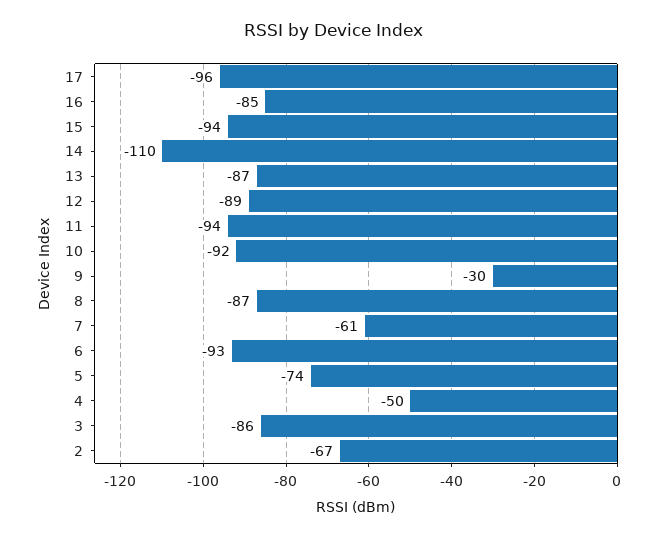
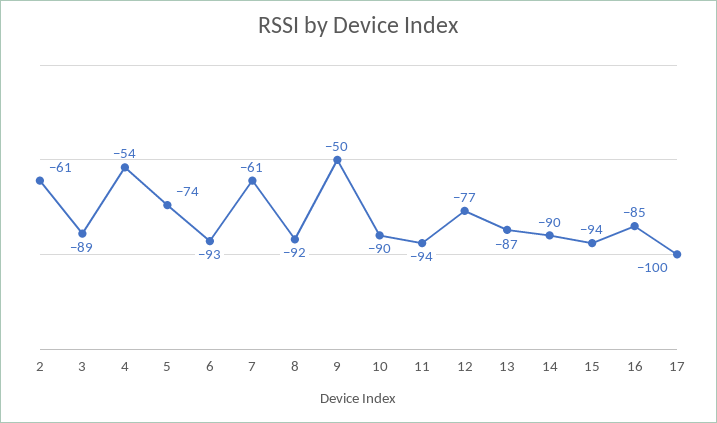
  {
-   "17": -96,
+   "17": -100,
    "16": -85,
    "15": -94,
-   "14": -110,
+   "14": -90,
    "13": -87,
-   "12": -89,
+   "12": -77,
    "11": -94,
-   "10": -92,
+   "10": -90,
-   "9": -30,
+   "9": -50,
-   "8": -87,
+   "8": -92,
    "7": -61,
    "6": -93,
    "5": -74,
-   "4": -50,
+   "4": -54,
-   "3": -86,
+   "3": -89,
-   "2": -67
+   "2": -61
  }

